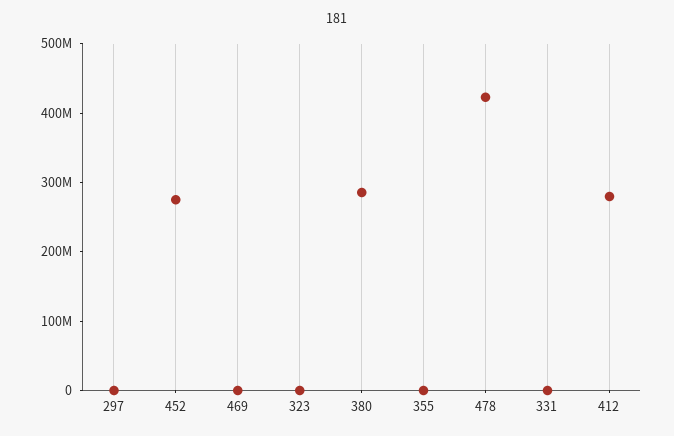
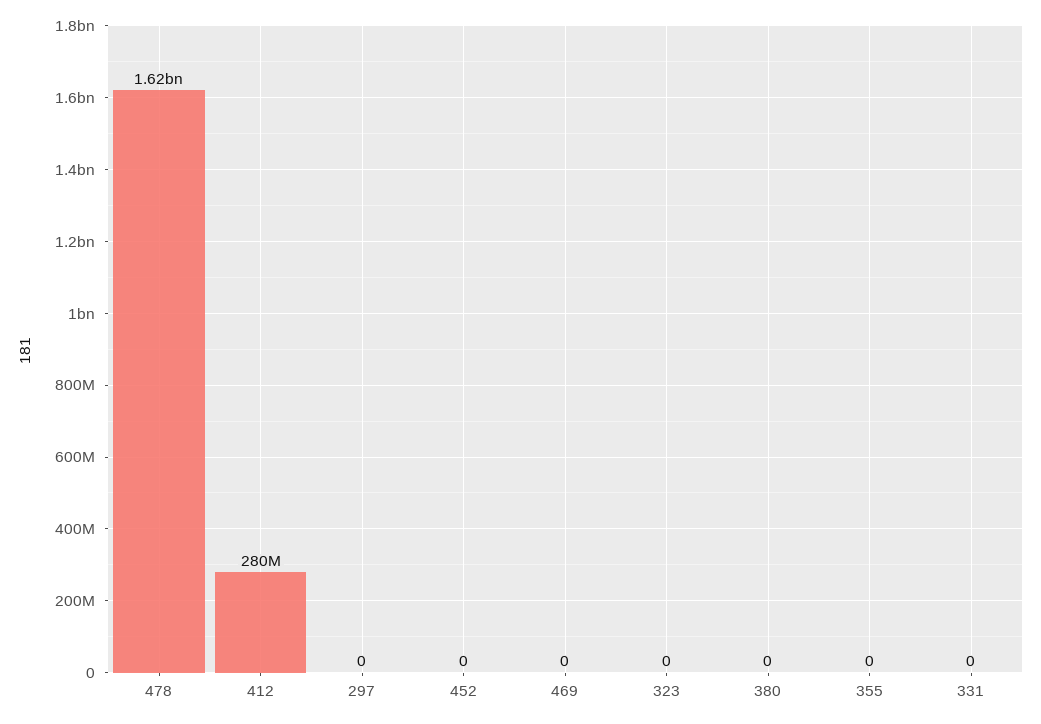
  {
    "297": 0,
-   "452": 280000000,
+   "452": 0,
    "469": 0,
    "323": 0,
-   "380": 280000000,
+   "380": 0,
    "355": 0,
-   "478": 420000000,
+   "478": 1620000000,
    "331": 0,
    "412": 280000000
  }

